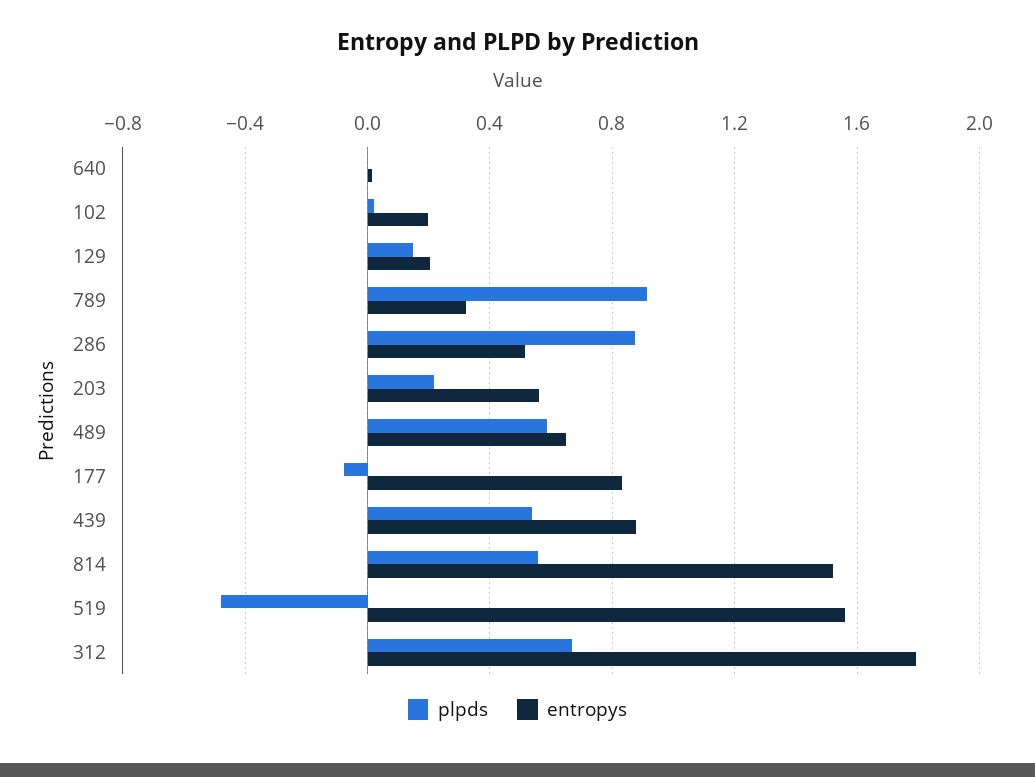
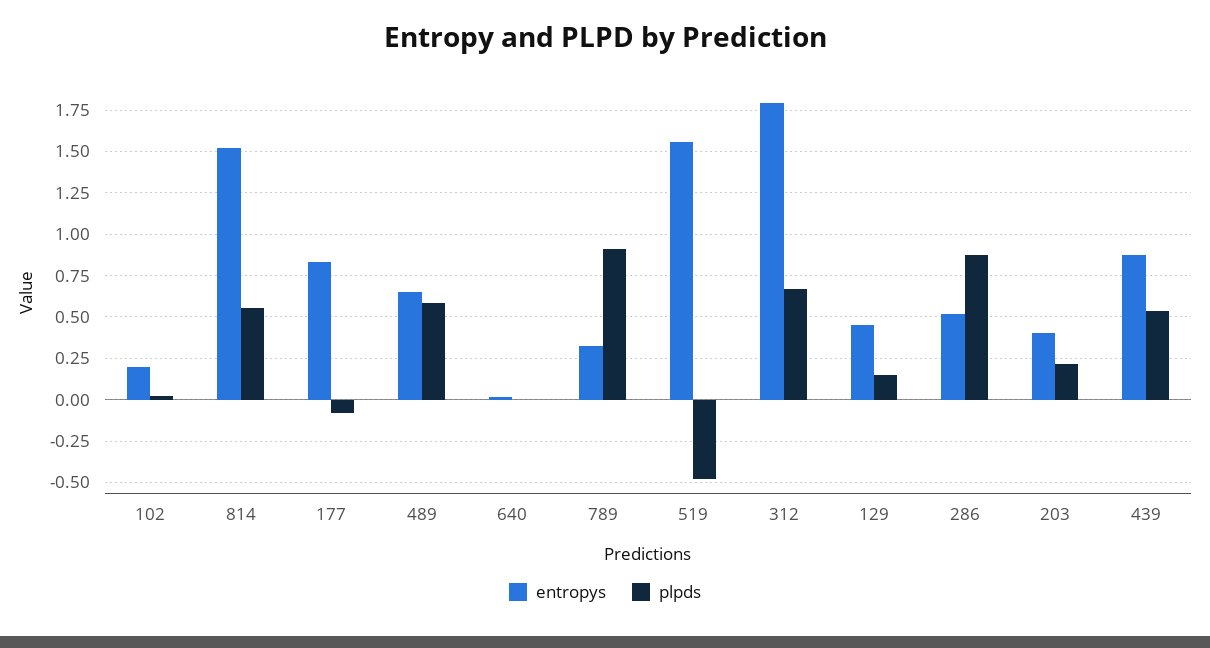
  {
    "plpds": {
      "640": 0,
      "102": 0,
      "129": 0.15,
      "789": 0.9,
      "286": 0.85,
      "203": 0.2,
      "489": 0.6,
      "177": -0.1,
      "439": 0.55,
      "814": 0.55,
      "519": -0.5,
      "312": 0.65
    },
    "entropys": {
      "640": 0,
      "102": 0.2,
-     "129": 0.2,
+     "129": 0.45,
      "789": 0.3,
      "286": 0.5,
-     "203": 0.55,
+     "203": 0.4,
      "489": 0.65,
      "177": 0.85,
      "439": 0.9,
      "814": 1.5,
      "519": 1.55,
      "312": 1.8
    }
  }

